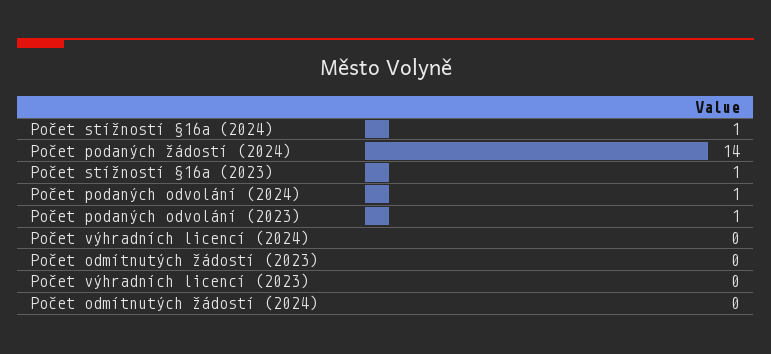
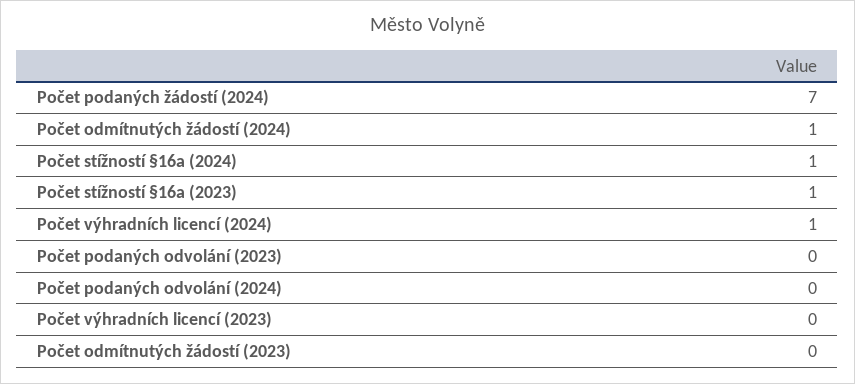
  {
    "Počet stížností §16a (2024)": 1,
-   "Počet podaných žádostí (2024)": 14,
+   "Počet podaných žádostí (2024)": 7,
    "Počet stížností §16a (2023)": 1,
-   "Počet podaných odvolání (2024)": 1,
+   "Počet podaných odvolání (2024)": 0,
-   "Počet podaných odvolání (2023)": 1,
+   "Počet podaných odvolání (2023)": 0,
-   "Počet výhradních licencí (2024)": 0,
+   "Počet výhradních licencí (2024)": 1,
    "Počet odmítnutých žádostí (2023)": 0,
    "Počet výhradních licencí (2023)": 0,
-   "Počet odmítnutých žádostí (2024)": 0
+   "Počet odmítnutých žádostí (2024)": 1
  }

